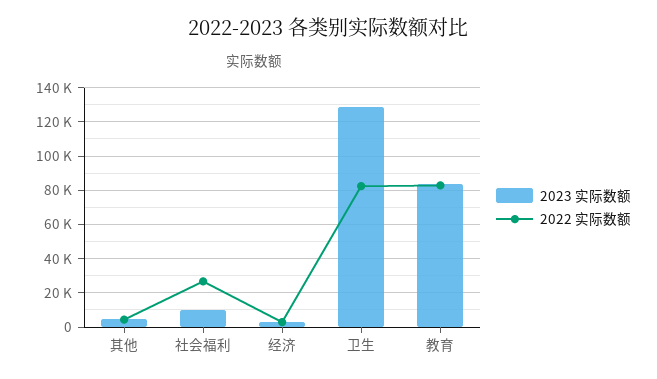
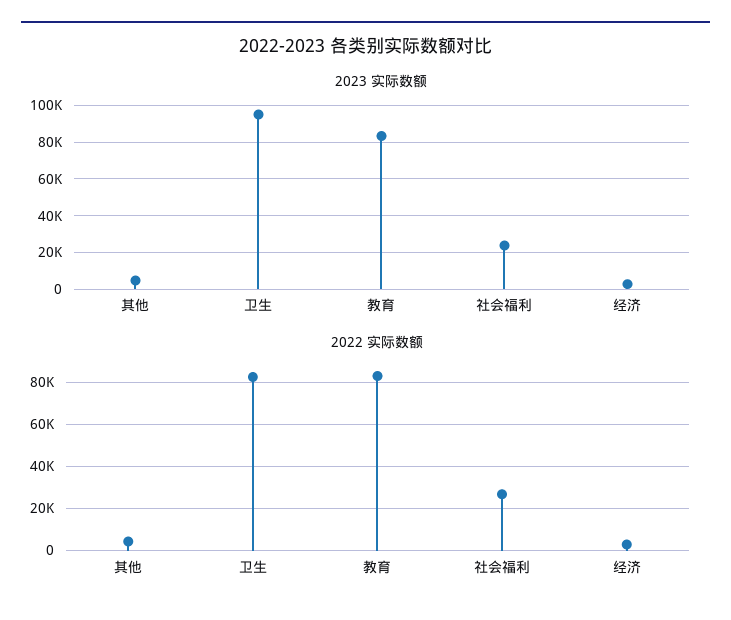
  {
    "2023 实际数额": {
      "其他": 5000,
-     "社会福利": 10000,
+     "社会福利": 25000,
      "经济": 5000,
-     "卫生": 130000,
+     "卫生": 95000,
      "教育": 85000
    },
    "2022 实际数额": {
      "其他": 5000,
      "社会福利": 25000,
      "经济": 5000,
      "卫生": 80000,
      "教育": 85000
    }
  }

